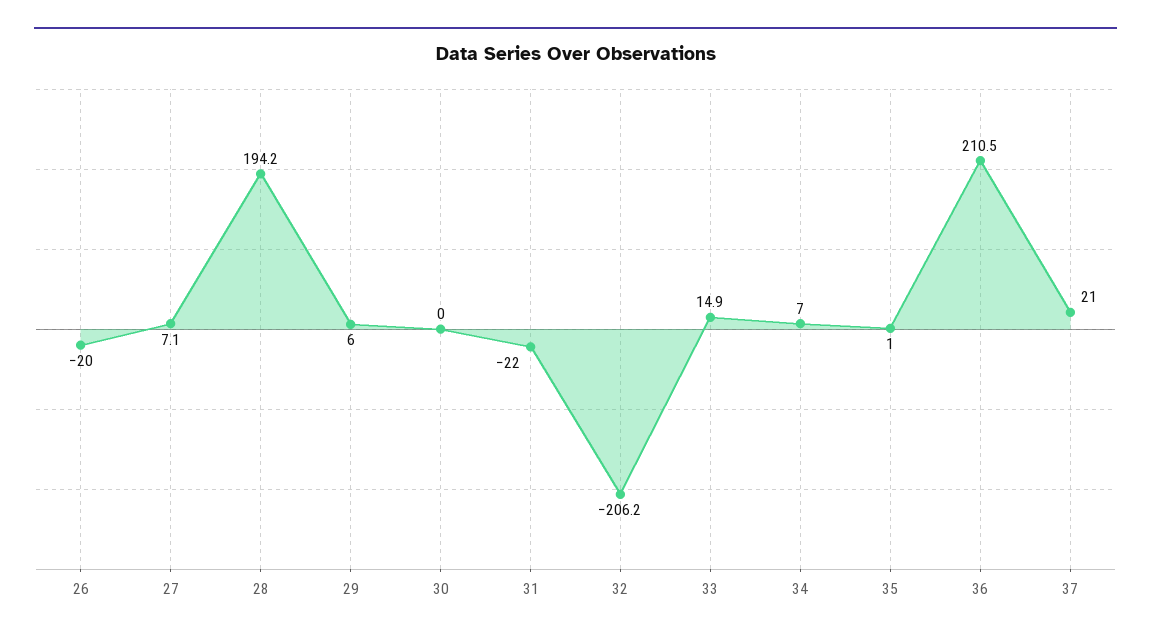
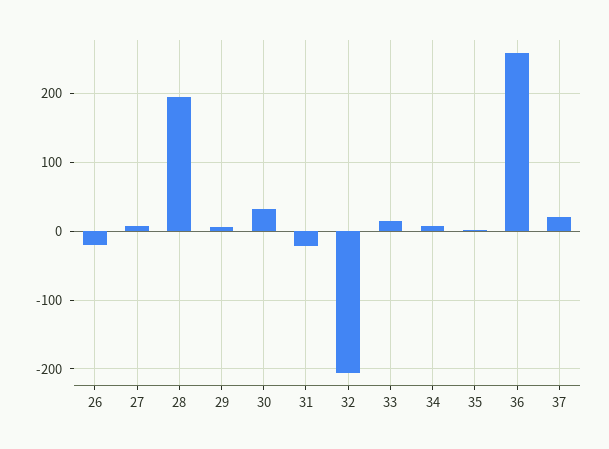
  {
    "26": -20,
    "27": 7.1,
    "28": 194.2,
    "29": 6,
-   "30": 0,
+   "30": 30,
    "31": -22,
    "32": -206.2,
    "33": 14.9,
    "34": 7,
    "35": 1,
-   "36": 210.5,
+   "36": 260,
    "37": 21
  }

